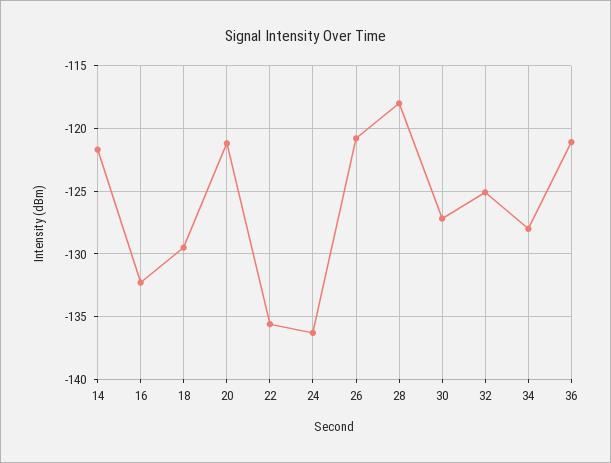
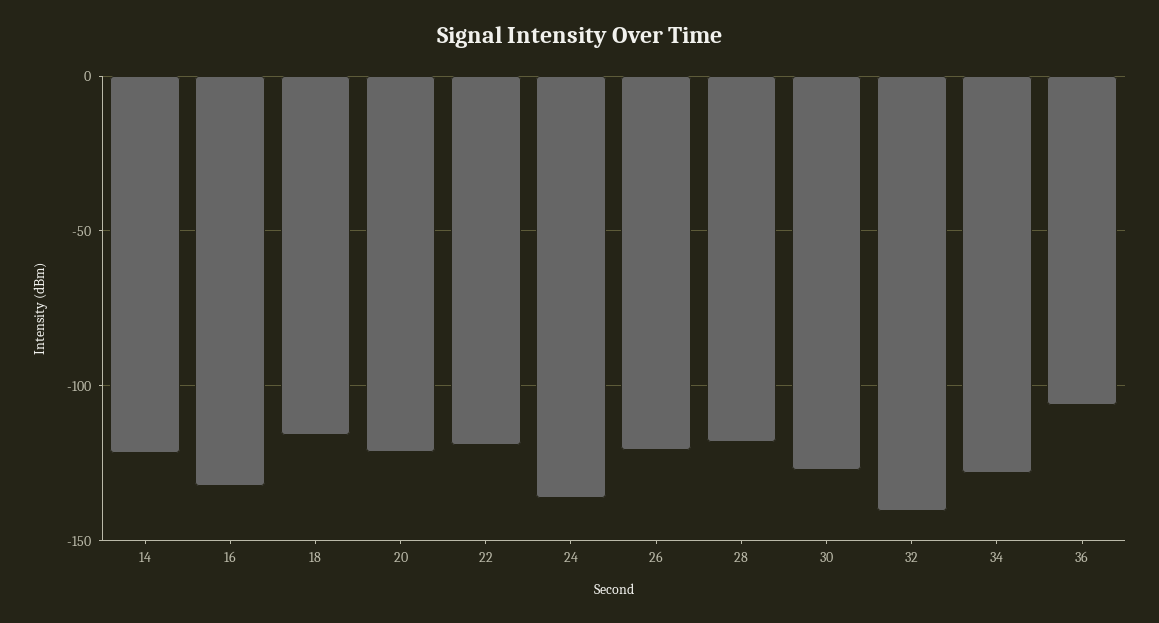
  {
    "14": -121.5,
    "16": -132.5,
-   "18": -129.5,
+   "18": -115,
    "20": -121,
-   "22": -135.5,
+   "22": -120,
    "24": -136.5,
    "26": -121,
    "28": -118,
    "30": -127,
-   "32": -125,
+   "32": -140,
    "34": -128,
-   "36": -121
+   "36": -105
  }

